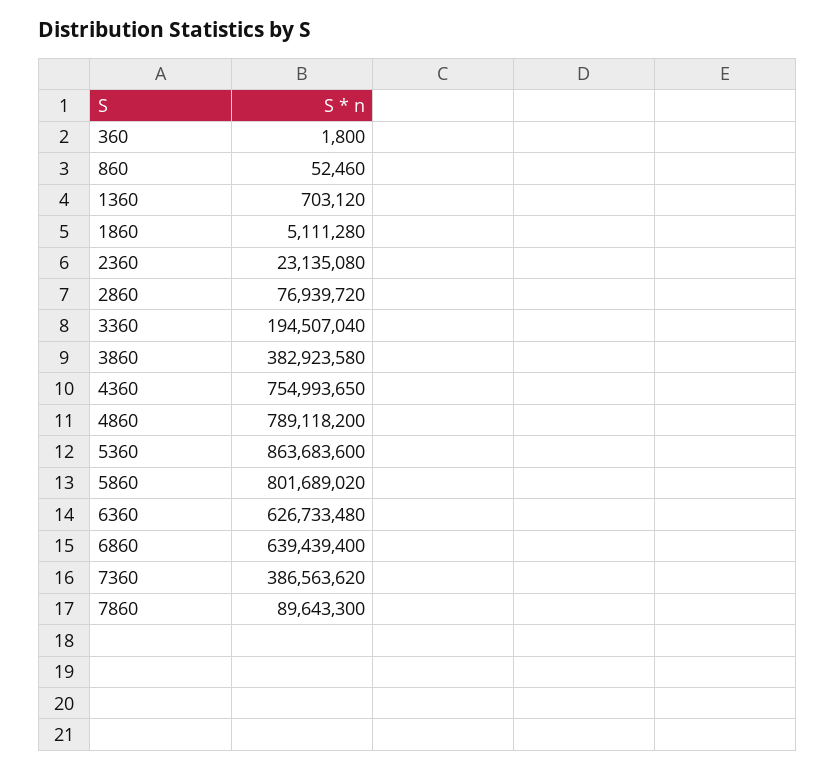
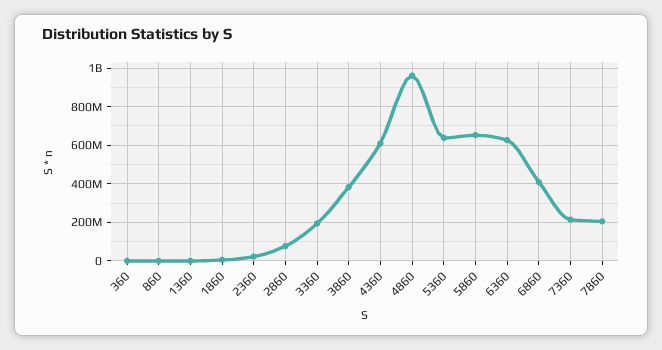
  {
    "360": 1800,
    "860": 52460,
    "1360": 703120,
    "1860": 5111280,
    "2360": 23135080,
    "2860": 76939720,
    "3360": 194507040,
    "3860": 382923580,
-   "4360": 754993650,
+   "4360": 600000000,
-   "4860": 789118200,
+   "4860": 950000000,
-   "5360": 863683600,
+   "5360": 650000000,
-   "5860": 801689020,
+   "5860": 650000000,
    "6360": 626733480,
-   "6860": 639439400,
+   "6860": 400000000,
-   "7360": 386563620,
+   "7360": 200000000,
-   "7860": 89643300
+   "7860": 200000000
  }

